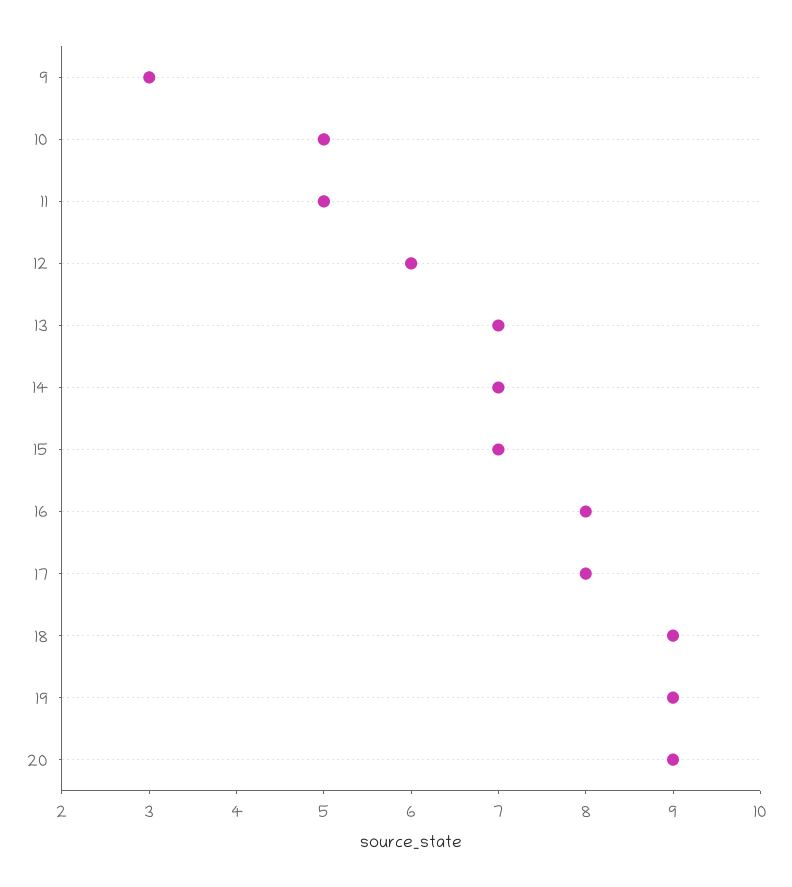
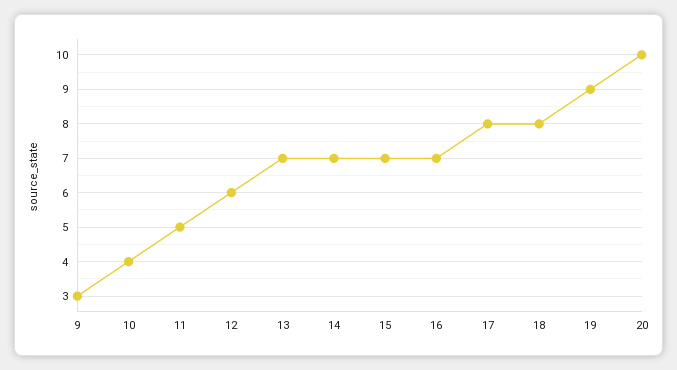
  {
    "9": 3,
-   "10": 5,
+   "10": 4,
    "11": 5,
    "12": 6,
    "13": 7,
    "14": 7,
    "15": 7,
-   "16": 8,
+   "16": 7,
    "17": 8,
-   "18": 9,
+   "18": 8,
    "19": 9,
-   "20": 9
+   "20": 10
  }

